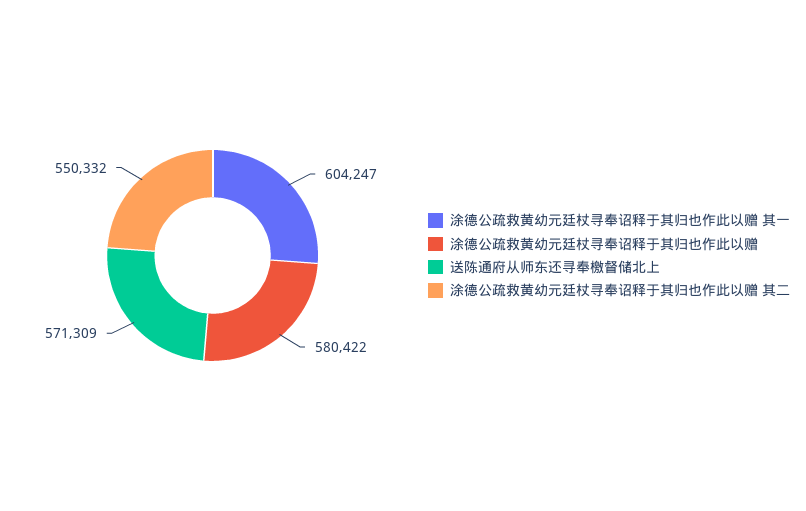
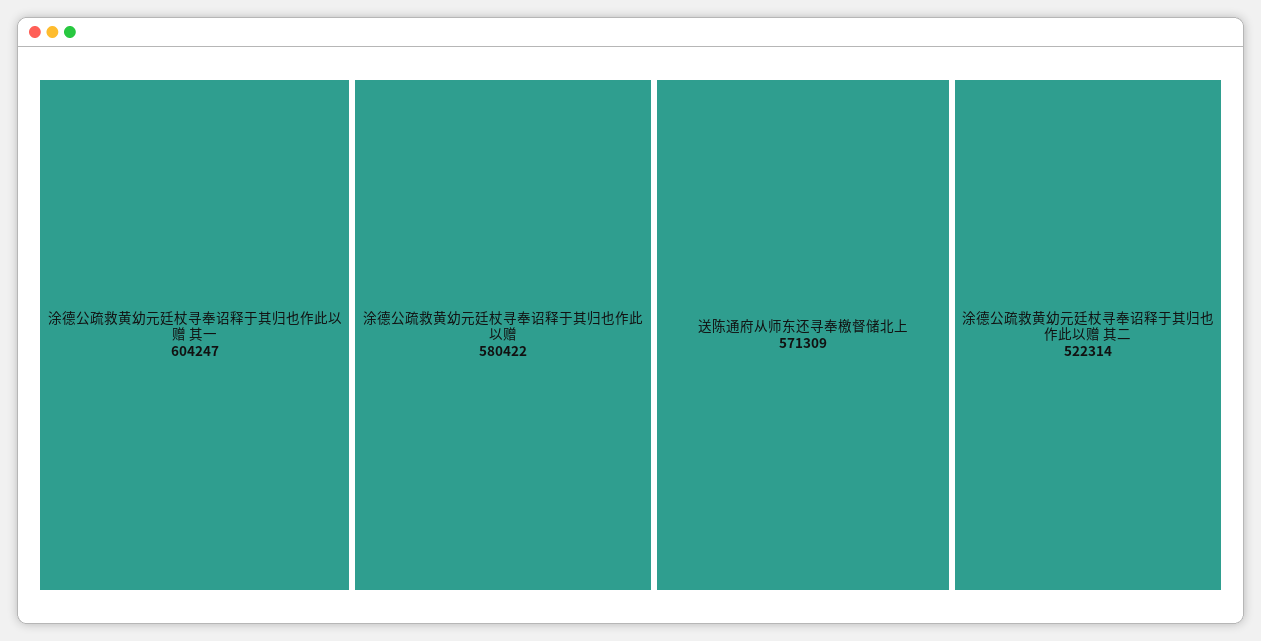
  {
    "涂德公疏救黄幼元廷杖寻奉诏释于其归也作此以赠 其一": 604247,
    "涂德公疏救黄幼元廷杖寻奉诏释于其归也作此以赠": 580422,
    "送陈通府从师东还寻奉檄督储北上": 571309,
-   "涂德公疏救黄幼元廷杖寻奉诏释于其归也作此以赠 其二": 550332
+   "涂德公疏救黄幼元廷杖寻奉诏释于其归也作此以赠 其二": 522314
  }

